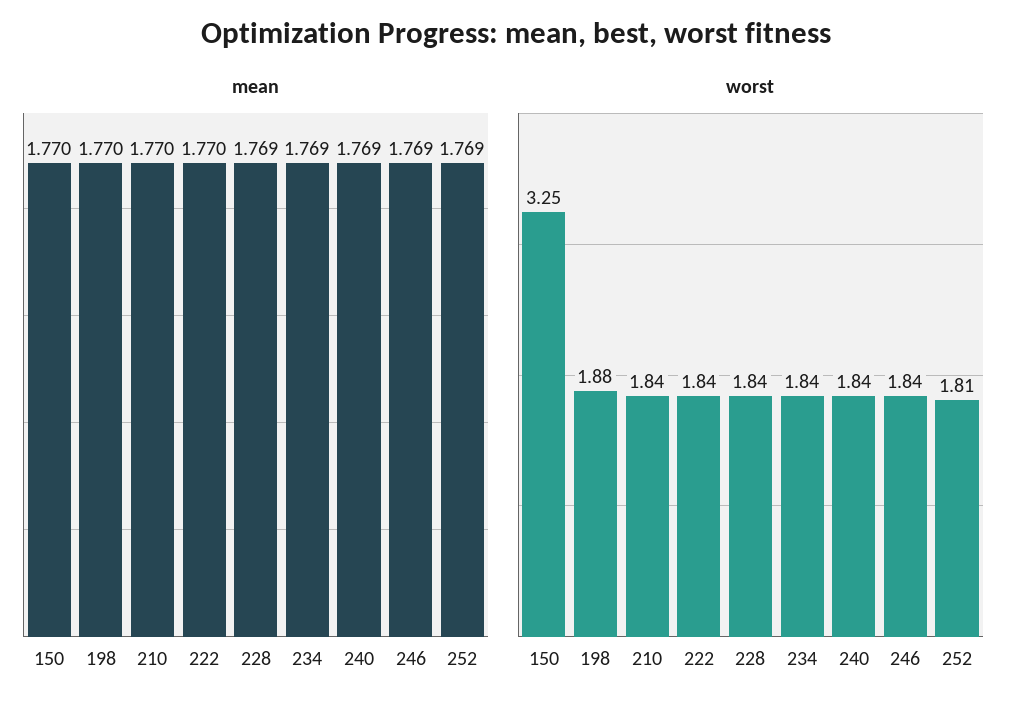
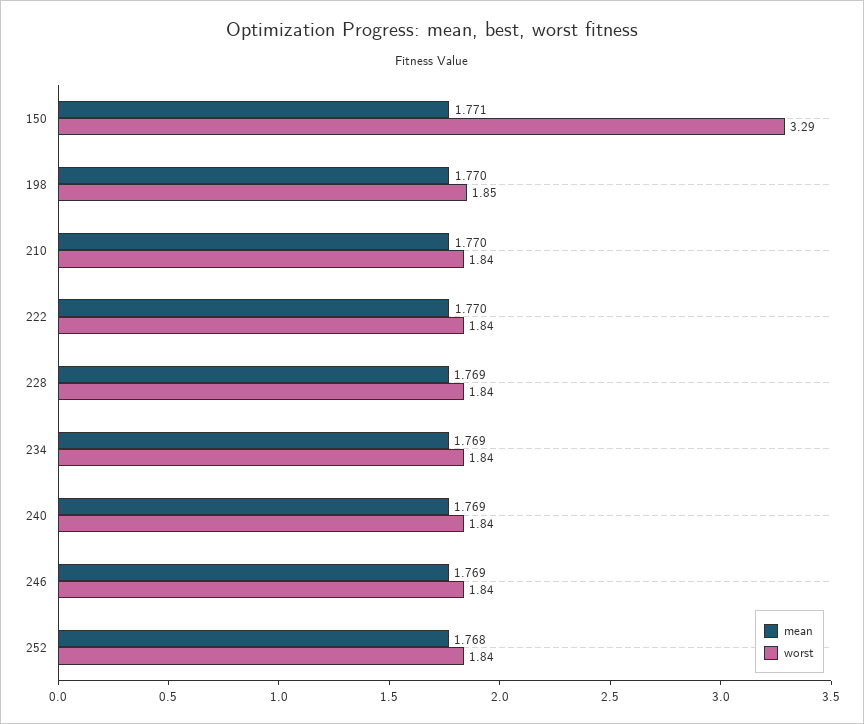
  {
    "mean": {
-     "150": 1.77,
+     "150": 1.771,
      "198": 1.77,
      "210": 1.77,
      "222": 1.77,
      "228": 1.769,
      "234": 1.769,
      "240": 1.769,
      "246": 1.769,
-     "252": 1.769
+     "252": 1.768
    },
    "worst": {
-     "150": 3.25,
+     "150": 3.29,
-     "198": 1.88,
+     "198": 1.85,
      "210": 1.84,
      "222": 1.84,
      "228": 1.84,
      "234": 1.84,
      "240": 1.84,
      "246": 1.84,
-     "252": 1.81
+     "252": 1.84
    }
  }

